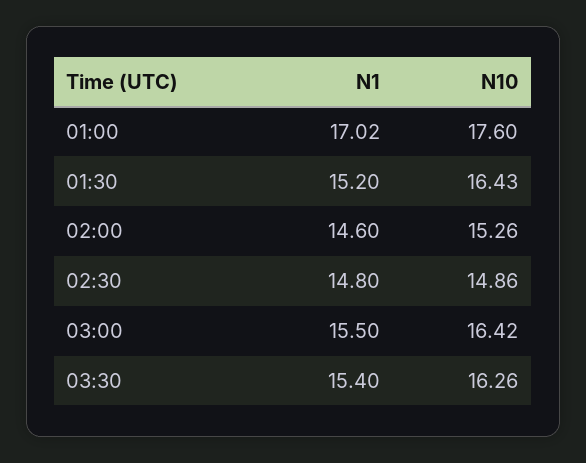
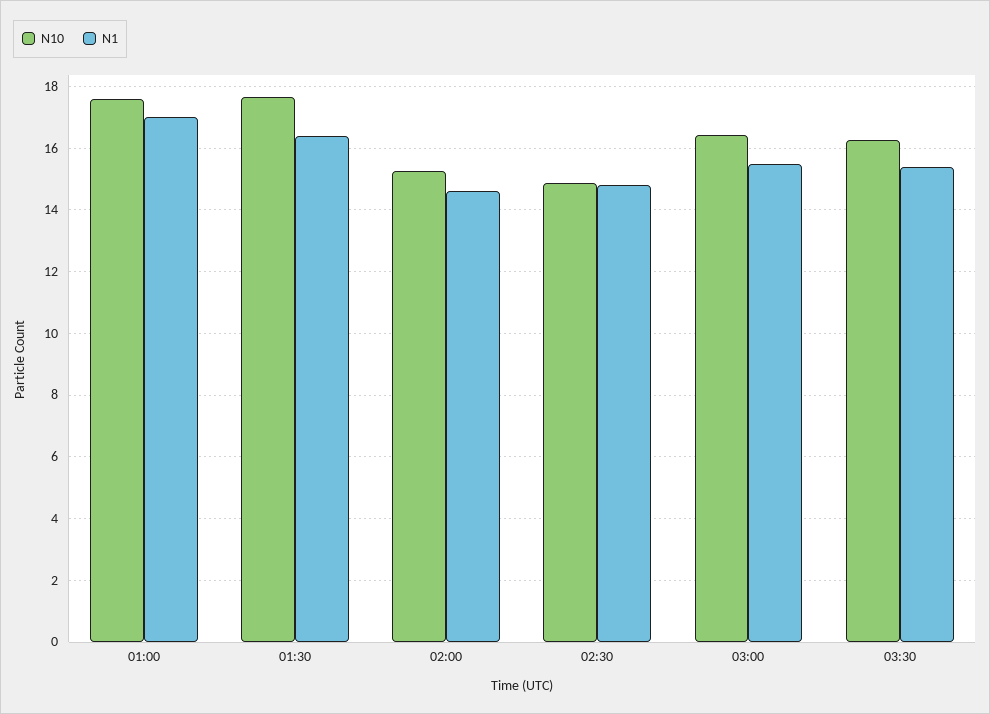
  {
    "N1": {
      "01:00": 17.02,
-     "01:30": 15.2,
+     "01:30": 16.4,
      "02:00": 14.6,
      "02:30": 14.8,
      "03:00": 15.5,
      "03:30": 15.4
    },
    "N10": {
      "01:00": 17.6,
-     "01:30": 16.43,
+     "01:30": 17.6,
      "02:00": 15.26,
      "02:30": 14.86,
      "03:00": 16.42,
      "03:30": 16.26
    }
  }

